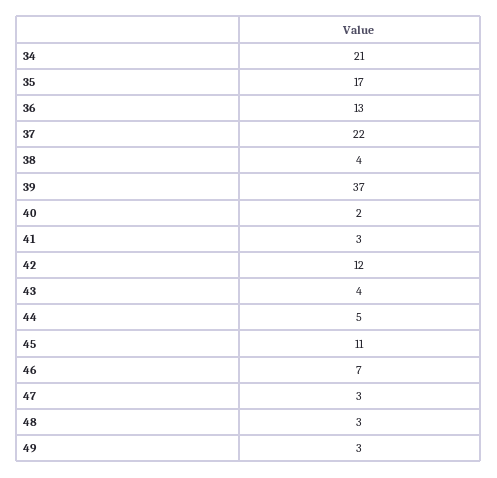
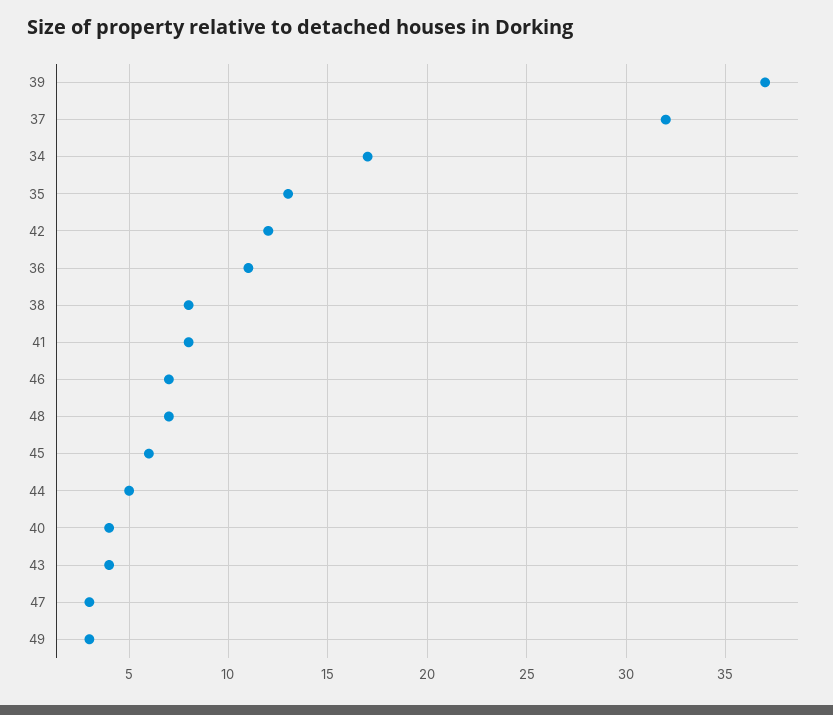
  {
-   "34": 21,
+   "34": 17,
-   "35": 17,
+   "35": 13,
-   "36": 13,
+   "36": 11,
-   "37": 22,
+   "37": 32,
-   "38": 4,
+   "38": 8,
    "39": 37,
-   "40": 2,
+   "40": 4,
-   "41": 3,
+   "41": 8,
    "42": 12,
    "43": 4,
    "44": 5,
-   "45": 11,
+   "45": 6,
    "46": 7,
    "47": 3,
-   "48": 3,
+   "48": 7,
    "49": 3
  }

